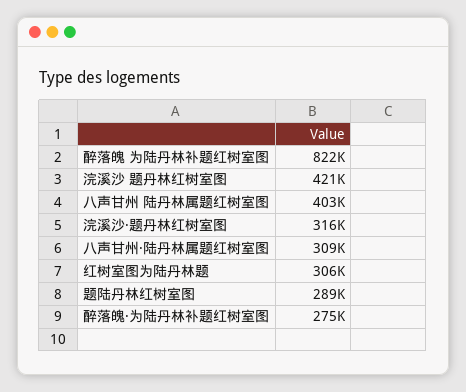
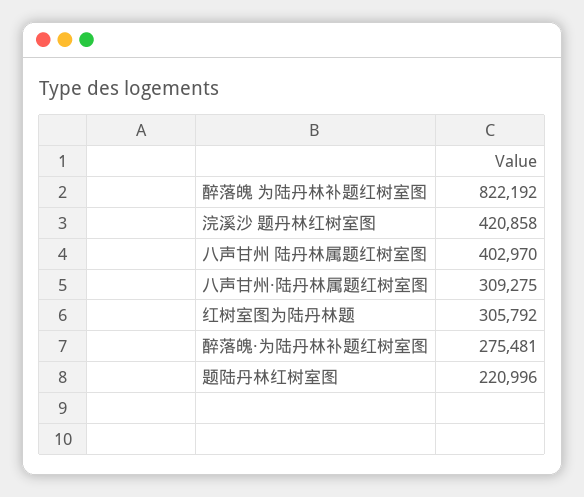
  {
    "醉落魄 为陆丹林补题红树室图": 822192,
    "浣溪沙 题丹林红树室图": 420858,
    "八声甘州 陆丹林属题红树室图": 402970,
-   "浣溪沙·题丹林红树室图": 316000,
    "八声甘州·陆丹林属题红树室图": 309275,
    "红树室图为陆丹林题": 305792,
-   "题陆丹林红树室图": 289000,
+   "题陆丹林红树室图": 220996,
    "醉落魄·为陆丹林补题红树室图": 275481
  }

